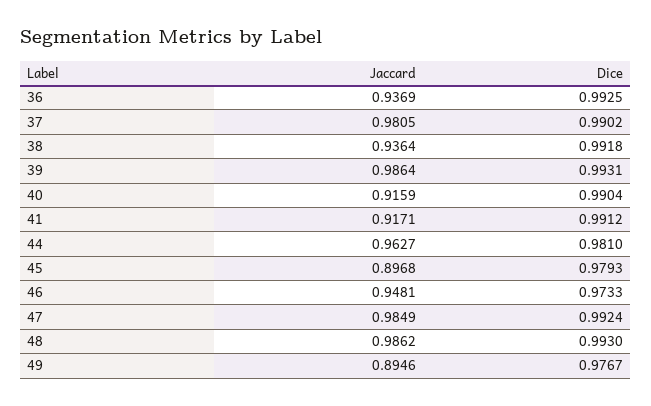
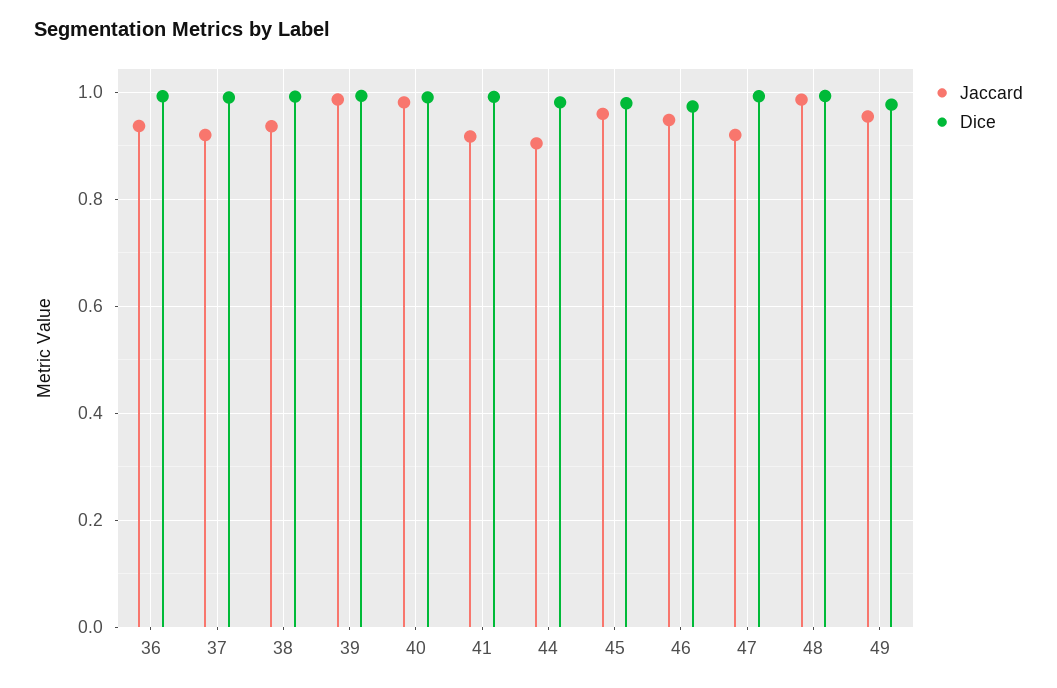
  {
    "Jaccard": {
      "36": 0.9369,
-     "37": 0.9805,
+     "37": 0.92,
      "38": 0.9364,
      "39": 0.9864,
-     "40": 0.9159,
+     "40": 0.98,
      "41": 0.9171,
-     "44": 0.9627,
+     "44": 0.9,
-     "45": 0.8968,
+     "45": 0.96,
      "46": 0.9481,
-     "47": 0.9849,
+     "47": 0.92,
      "48": 0.9862,
-     "49": 0.8946
+     "49": 0.96
    },
    "Dice": {
      "36": 0.9925,
      "37": 0.9902,
      "38": 0.9918,
      "39": 0.9931,
      "40": 0.9904,
      "41": 0.9912,
      "44": 0.981,
      "45": 0.9793,
      "46": 0.9733,
      "47": 0.9924,
      "48": 0.993,
      "49": 0.9767
    }
  }

